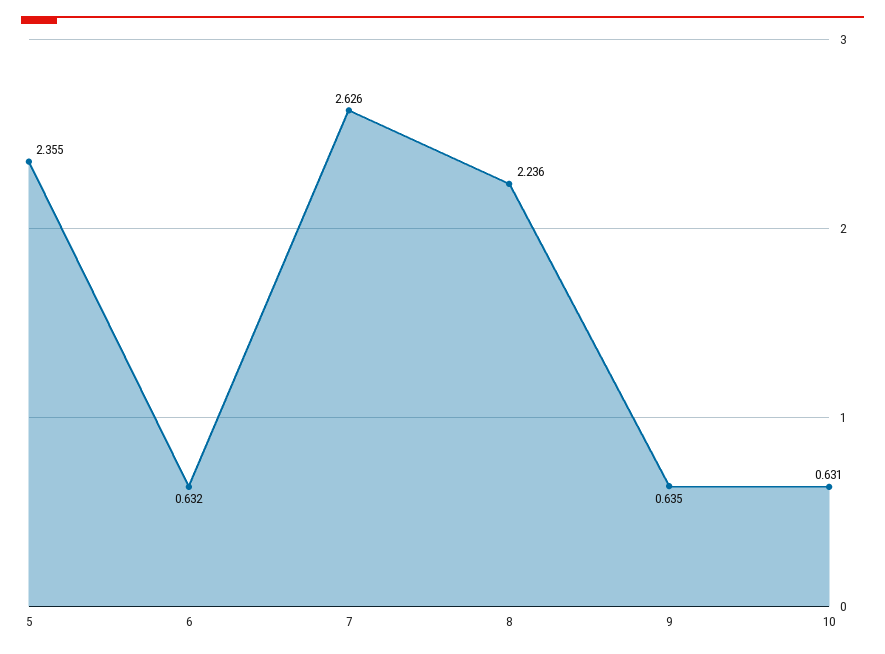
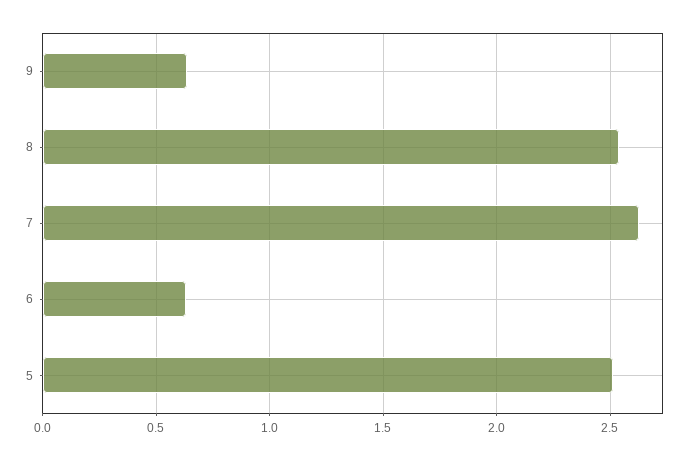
  {
-   "5": 2.355,
+   "5": 2.5,
    "6": 0.632,
    "7": 2.626,
-   "8": 2.236,
+   "8": 2.55,
-   "9": 0.635,
+   "9": 0.635
-   "10": 0.631
  }

